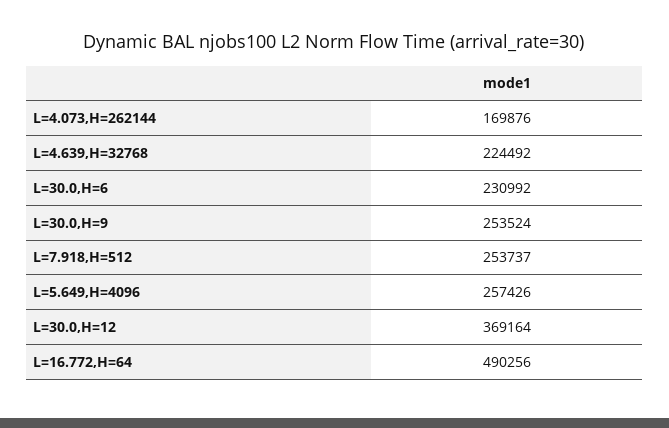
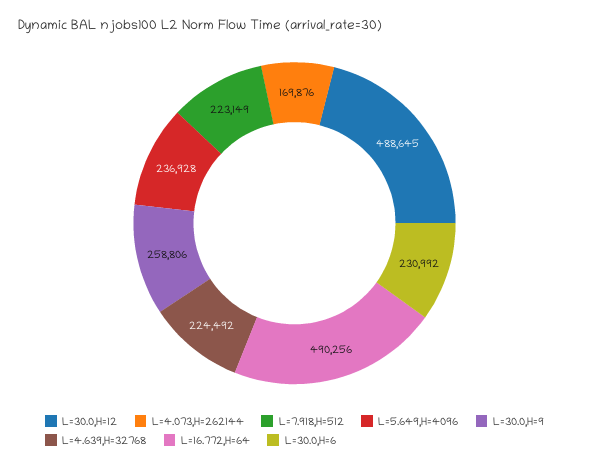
  {
    "L=4.073,H=262144": 169876,
    "L=4.639,H=32768": 224492,
    "L=30.0,H=6": 230992,
-   "L=30.0,H=9": 253524,
+   "L=30.0,H=9": 258806,
-   "L=7.918,H=512": 253737,
+   "L=7.918,H=512": 223149,
-   "L=5.649,H=4096": 257426,
+   "L=5.649,H=4096": 236928,
-   "L=30.0,H=12": 369164,
+   "L=30.0,H=12": 488645,
    "L=16.772,H=64": 490256
  }

